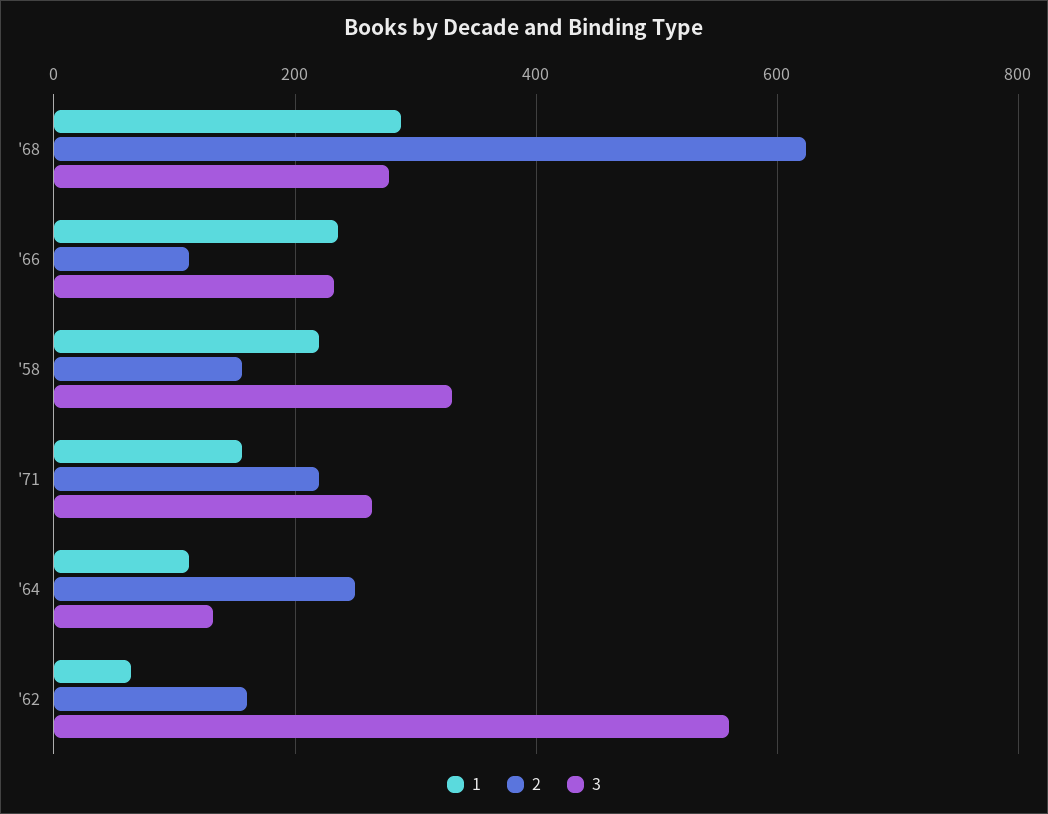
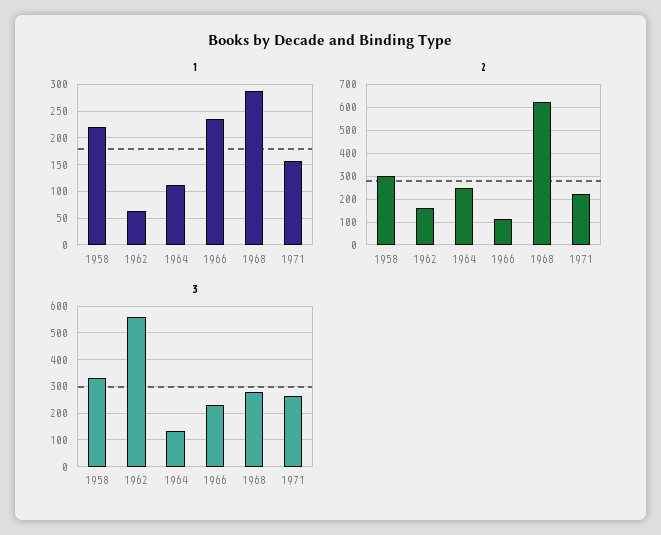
  {
    "1": {
      "'68": 280,
      "'66": 240,
      "'58": 220,
      "'71": 160,
      "'64": 120,
      "'62": 60
    },
    "2": {
      "'68": 620,
      "'66": 120,
-     "'58": 160,
+     "'58": 300,
      "'71": 220,
      "'64": 260,
      "'62": 160
    },
    "3": {
      "'68": 280,
      "'66": 240,
      "'58": 340,
      "'71": 260,
      "'64": 140,
      "'62": 560
    }
  }

